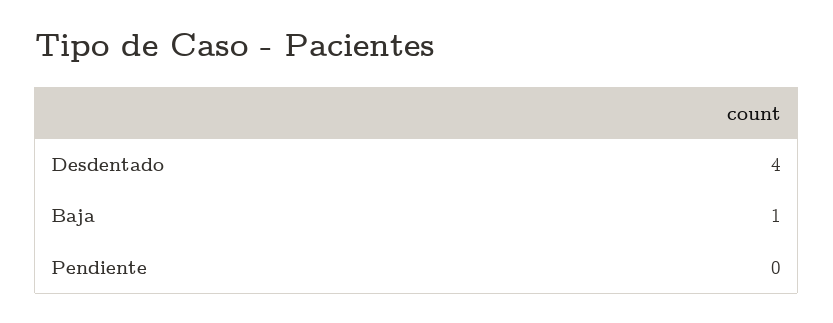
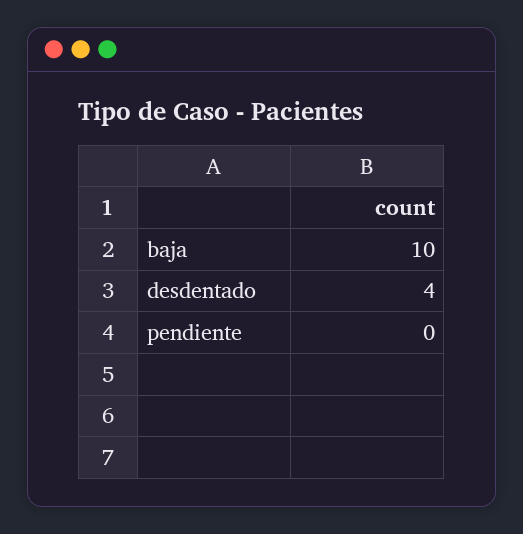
  {
    "Desdentado": 4,
-   "Baja": 1,
+   "Baja": 10,
    "Pendiente": 0
  }

